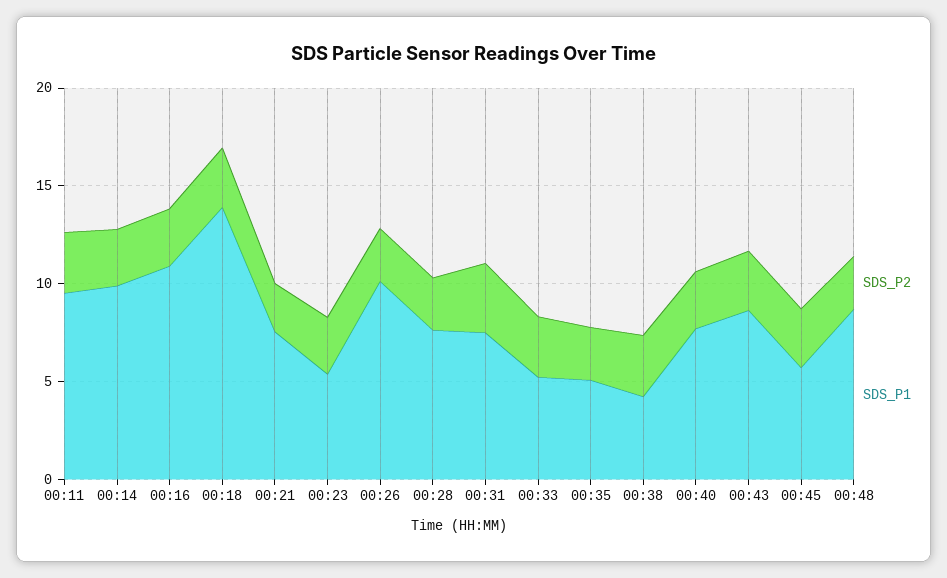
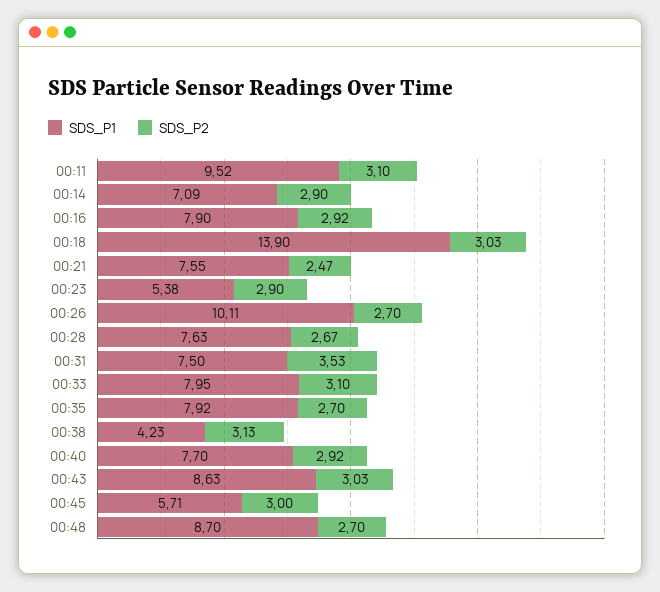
  {
    "SDS_P2": {
      "00:11": 3.1,
      "00:14": 2.9,
      "00:16": 2.92,
      "00:18": 3.03,
      "00:21": 2.47,
      "00:23": 2.9,
      "00:26": 2.7,
      "00:28": 2.67,
      "00:31": 3.53,
      "00:33": 3.1,
      "00:35": 2.7,
      "00:38": 3.13,
      "00:40": 2.92,
      "00:43": 3.03,
      "00:45": 3,
      "00:48": 2.7
    },
    "SDS_P1": {
      "00:11": 9.52,
-     "00:14": 10,
+     "00:14": 7.09,
-     "00:16": 11,
+     "00:16": 7.9,
      "00:18": 13.9,
      "00:21": 7.55,
      "00:23": 5.38,
      "00:26": 10.11,
      "00:28": 7.63,
      "00:31": 7.5,
-     "00:33": 5,
+     "00:33": 7.95,
-     "00:35": 5,
+     "00:35": 7.92,
      "00:38": 4.23,
      "00:40": 7.7,
      "00:43": 8.63,
      "00:45": 5.71,
      "00:48": 8.7
    }
  }

